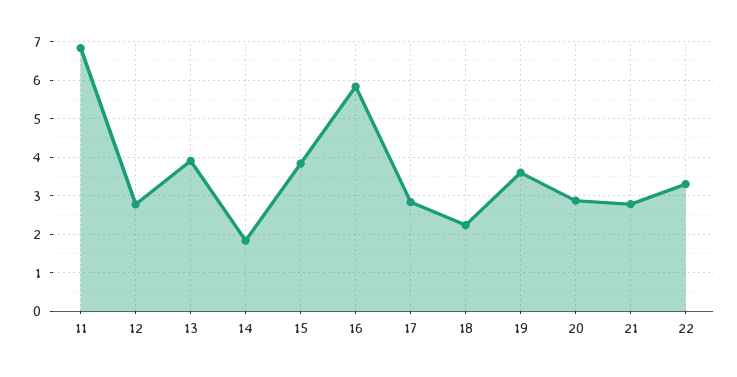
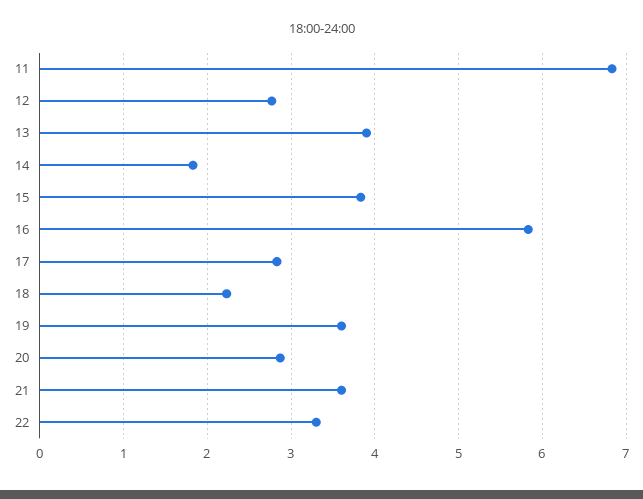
  {
    "11": 6.8,
    "12": 2.8,
    "13": 3.9,
    "14": 1.8,
    "15": 3.8,
    "16": 5.8,
    "17": 2.8,
    "18": 2.2,
    "19": 3.6,
    "20": 2.9,
-   "21": 2.8,
+   "21": 3.6,
    "22": 3.3
  }

